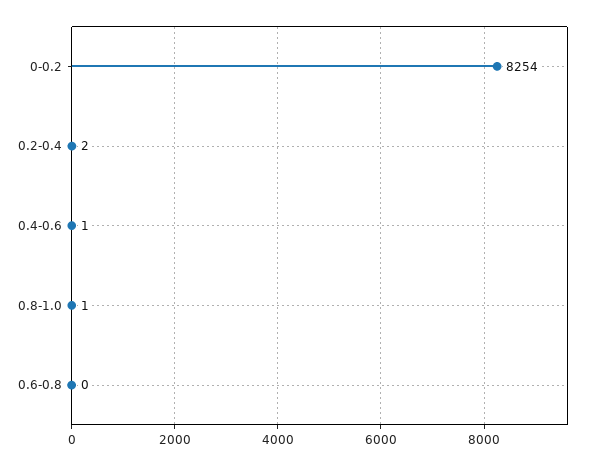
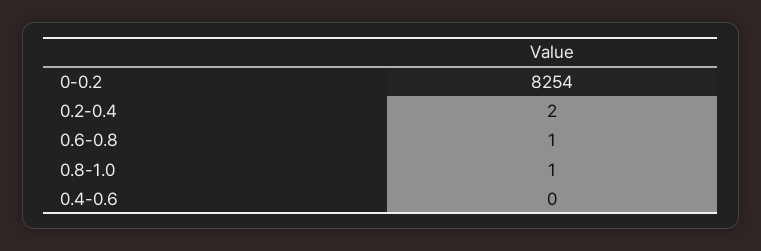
  {
    "0-0.2": 8254,
    "0.2-0.4": 2,
-   "0.4-0.6": 1,
+   "0.4-0.6": 0,
    "0.8-1.0": 1,
-   "0.6-0.8": 0
+   "0.6-0.8": 1
  }

